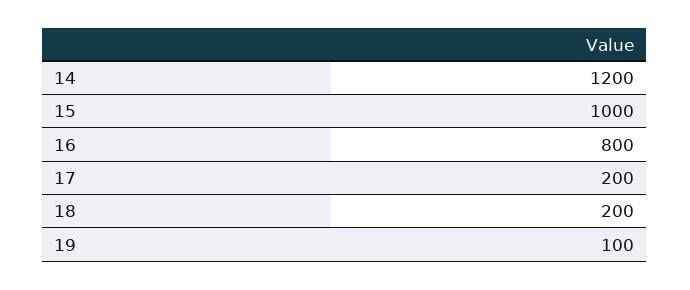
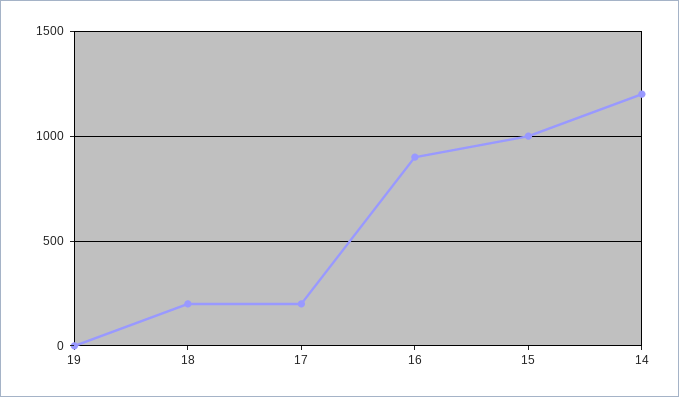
  {
    "14": 1200,
    "15": 1000,
-   "16": 800,
+   "16": 900,
    "17": 200,
    "18": 200,
-   "19": 100
+   "19": 0
  }

